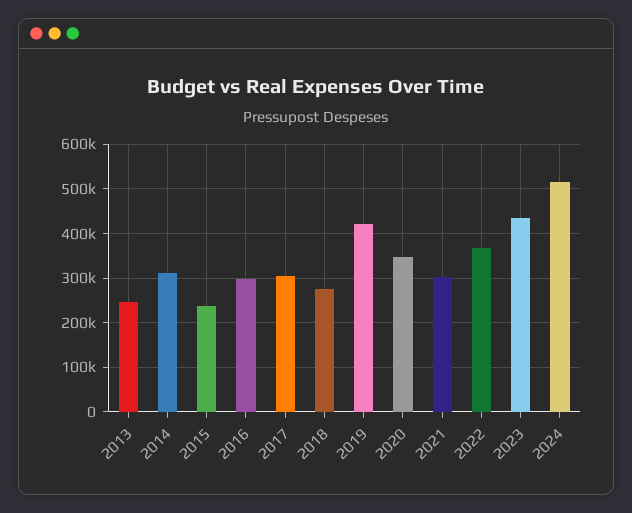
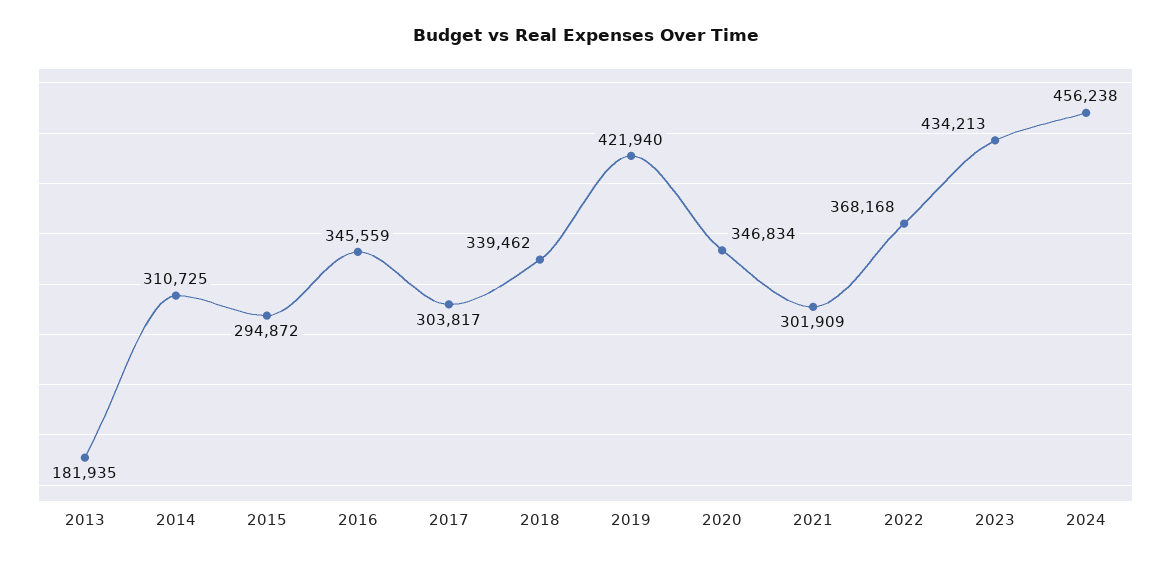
  {
-   "2013": 240000,
+   "2013": 181935,
    "2014": 310725,
-   "2015": 240000,
+   "2015": 294872,
-   "2016": 300000,
+   "2016": 345559,
    "2017": 303817,
-   "2018": 280000,
+   "2018": 339462,
    "2019": 421940,
    "2020": 346834,
    "2021": 301909,
    "2022": 368168,
    "2023": 434213,
-   "2024": 520000
+   "2024": 456238
  }

